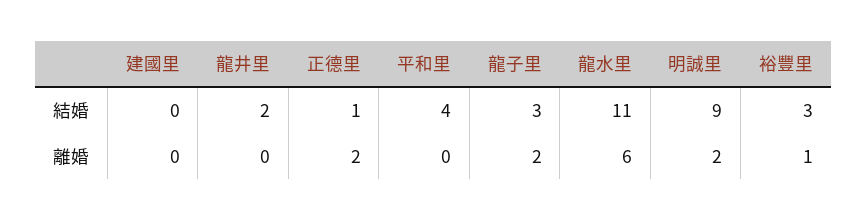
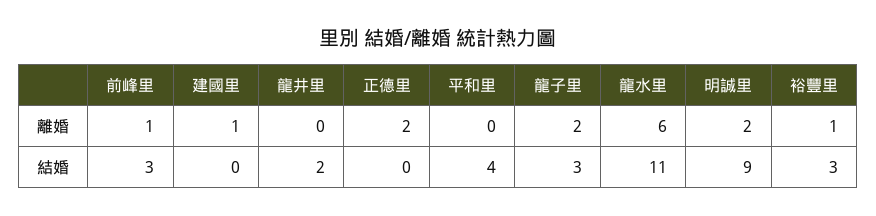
  {
    "建國里": {
      "結婚": 0,
-     "離婚": 0
+     "離婚": 1
    },
    "龍井里": {
      "結婚": 2,
      "離婚": 0
    },
    "正德里": {
-     "結婚": 1,
+     "結婚": 0,
      "離婚": 2
    },
    "平和里": {
      "結婚": 4,
      "離婚": 0
    },
    "龍子里": {
      "結婚": 3,
      "離婚": 2
    },
    "龍水里": {
      "結婚": 11,
      "離婚": 6
    },
    "明誠里": {
      "結婚": 9,
      "離婚": 2
    },
    "裕豐里": {
      "結婚": 3,
      "離婚": 1
-   }
+   },
+   "前峰里": {
+     "離婚": 1,
+     "結婚": 3
+   }
  }

